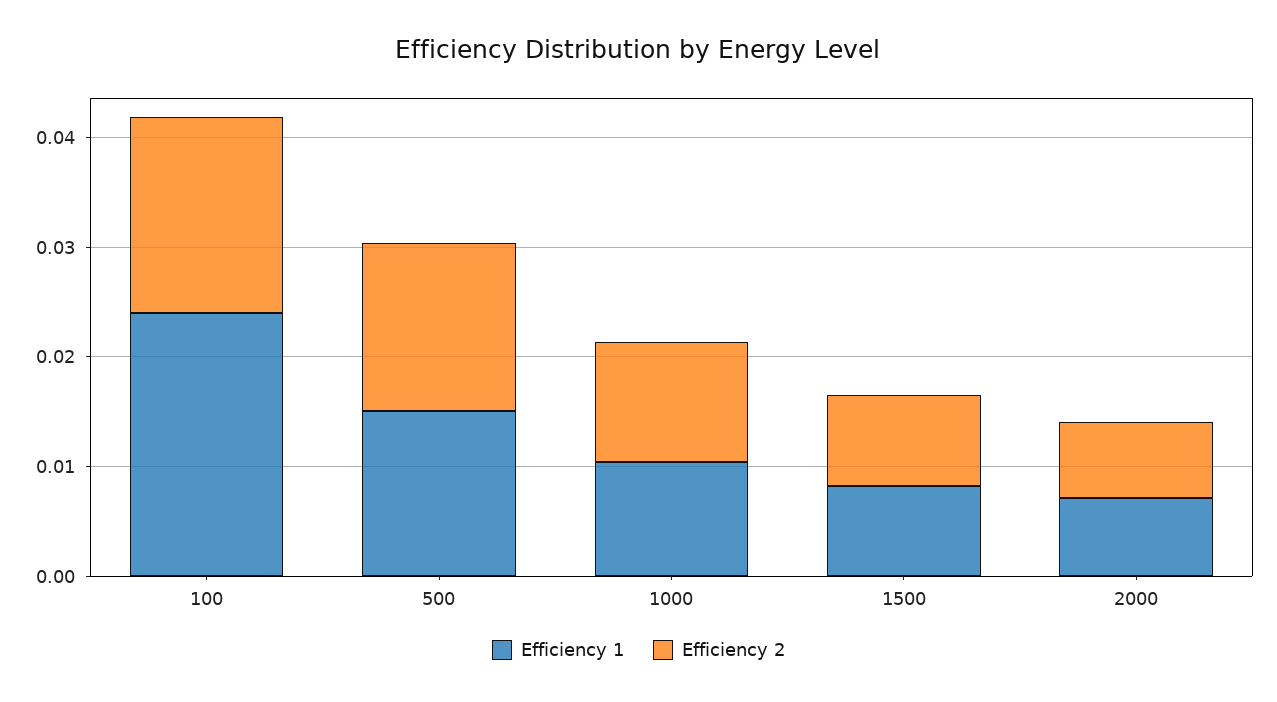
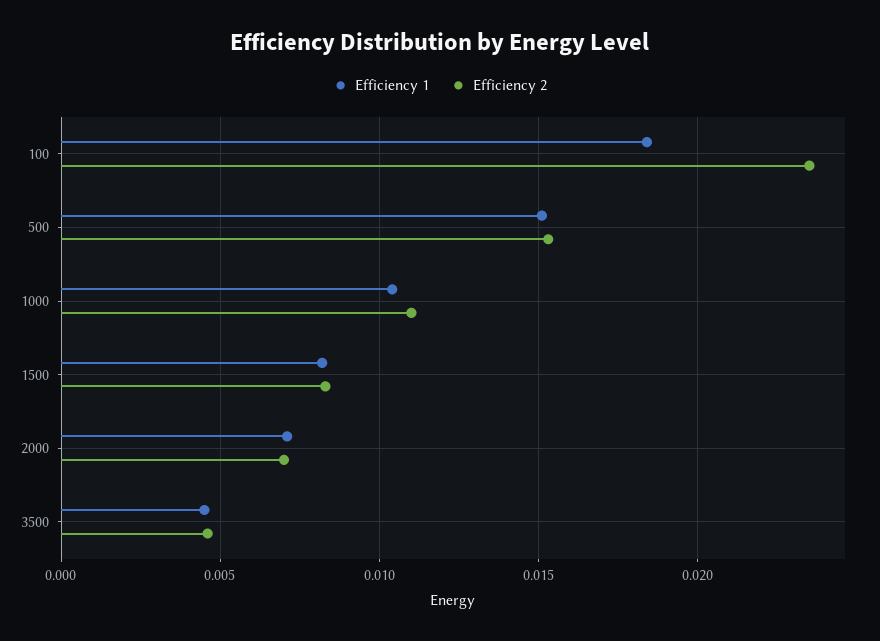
  {
    "Efficiency 1": {
-     "100": 0.024,
+     "100": 0.0185,
      "500": 0.015,
      "1000": 0.0105,
      "1500": 0.008,
-     "2000": 0.007
+     "2000": 0.007,
+     "3500": 0.0045
    },
    "Efficiency 2": {
-     "100": 0.018,
+     "100": 0.0235,
      "500": 0.0155,
      "1000": 0.011,
      "1500": 0.0085,
-     "2000": 0.007
+     "2000": 0.007,
+     "3500": 0.0045
    }
  }

